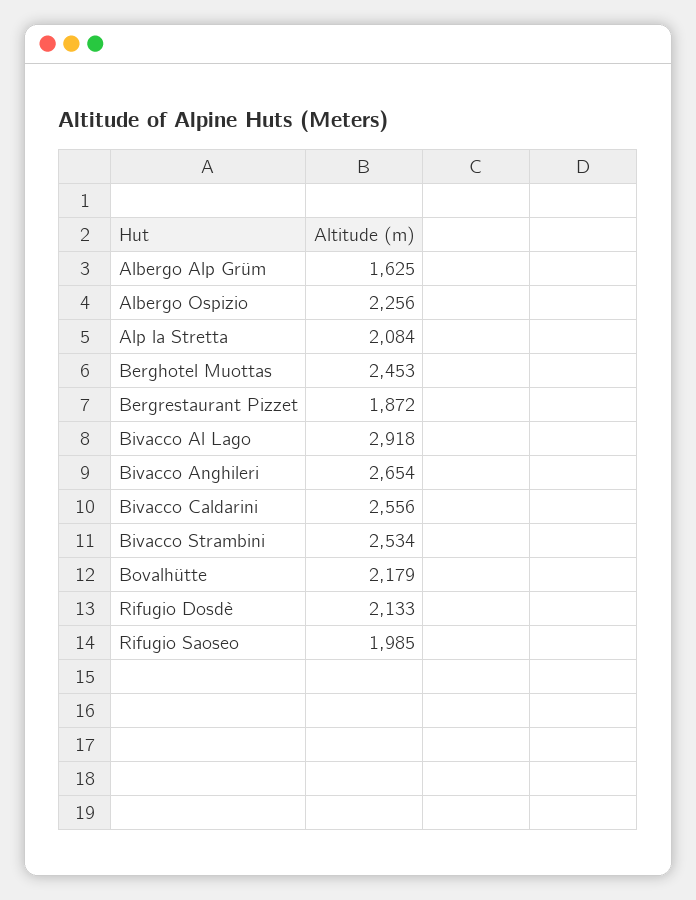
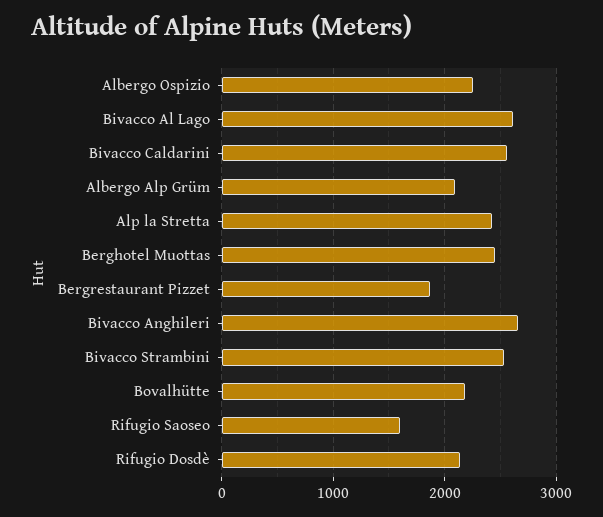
  {
-   "Albergo Alp Grüm": 1625,
+   "Albergo Alp Grüm": 2100,
    "Albergo Ospizio": 2256,
-   "Alp la Stretta": 2084,
+   "Alp la Stretta": 2400,
    "Berghotel Muottas": 2453,
    "Bergrestaurant Pizzet": 1872,
-   "Bivacco Al Lago": 2918,
+   "Bivacco Al Lago": 2600,
    "Bivacco Anghileri": 2654,
    "Bivacco Caldarini": 2556,
    "Bivacco Strambini": 2534,
    "Bovalhütte": 2179,
    "Rifugio Dosdè": 2133,
-   "Rifugio Saoseo": 1985
+   "Rifugio Saoseo": 1600
  }

